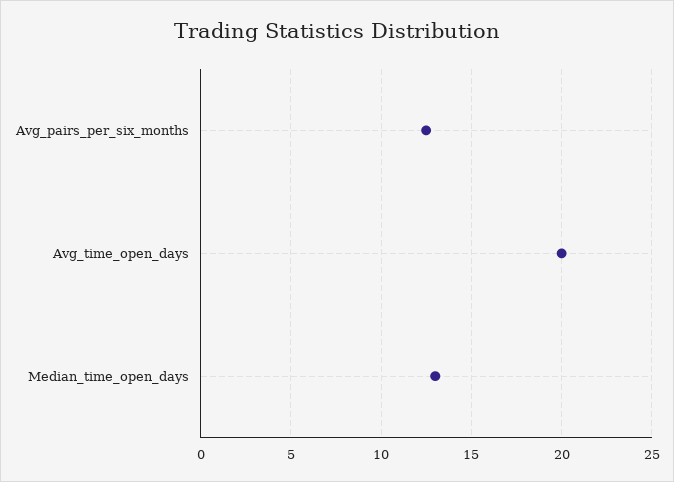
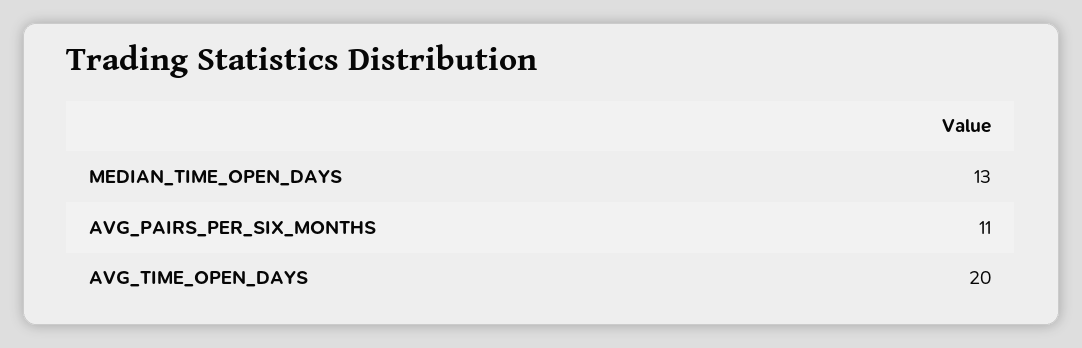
  {
-   "Avg_pairs_per_six_months": 12.5,
+   "Avg_pairs_per_six_months": 11,
    "Avg_time_open_days": 20,
    "Median_time_open_days": 13
  }

